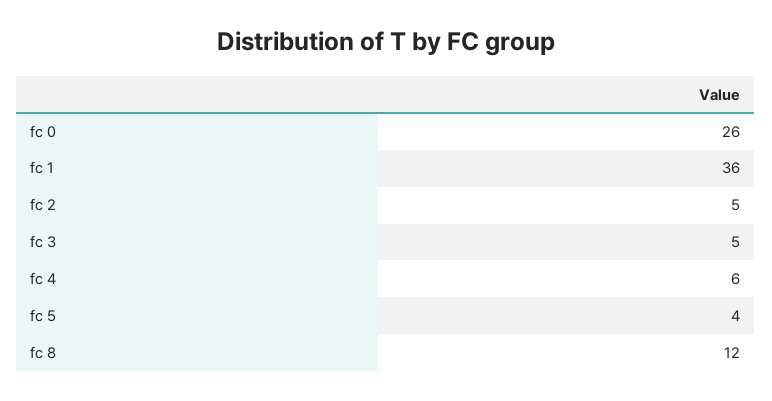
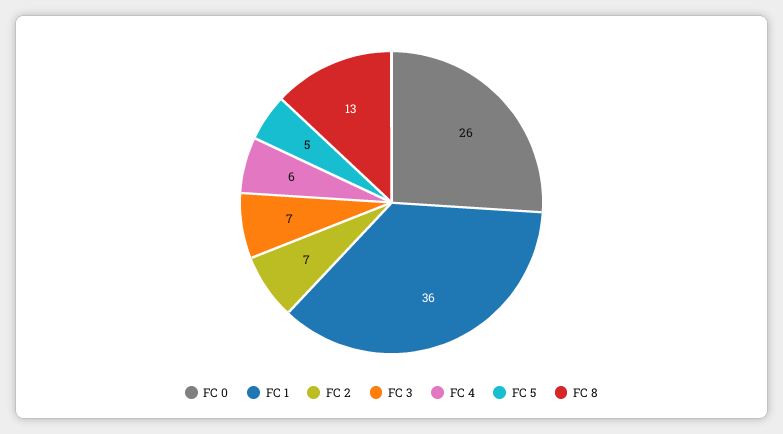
  {
    "fc 0": 26,
    "fc 1": 36,
-   "fc 2": 5,
+   "fc 2": 7,
-   "fc 3": 5,
+   "fc 3": 7,
    "fc 4": 6,
-   "fc 5": 4,
+   "fc 5": 5,
-   "fc 8": 12
+   "fc 8": 13
  }

